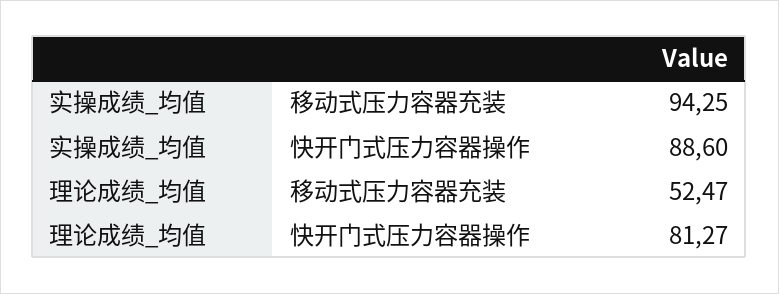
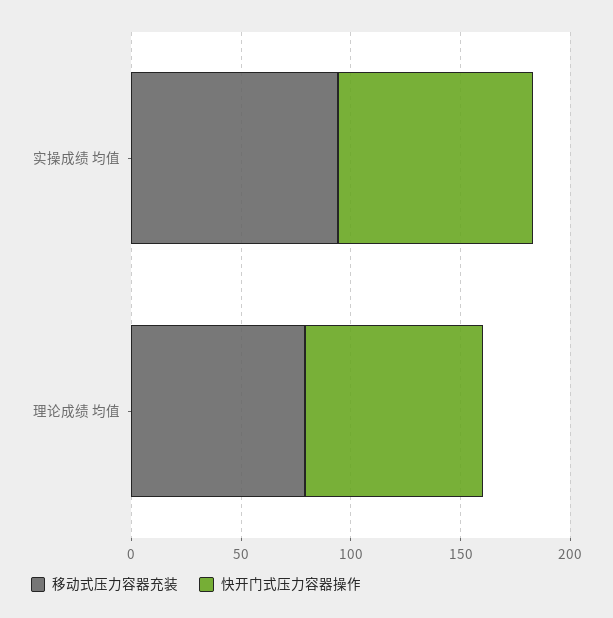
  {
    "移动式压力容器充装": {
      "实操成绩_均值": 94.25,
-     "理论成绩_均值": 52.47
+     "理论成绩_均值": 80
    },
    "快开门式压力容器操作": {
      "实操成绩_均值": 88.6,
      "理论成绩_均值": 81.27
    }
  }

